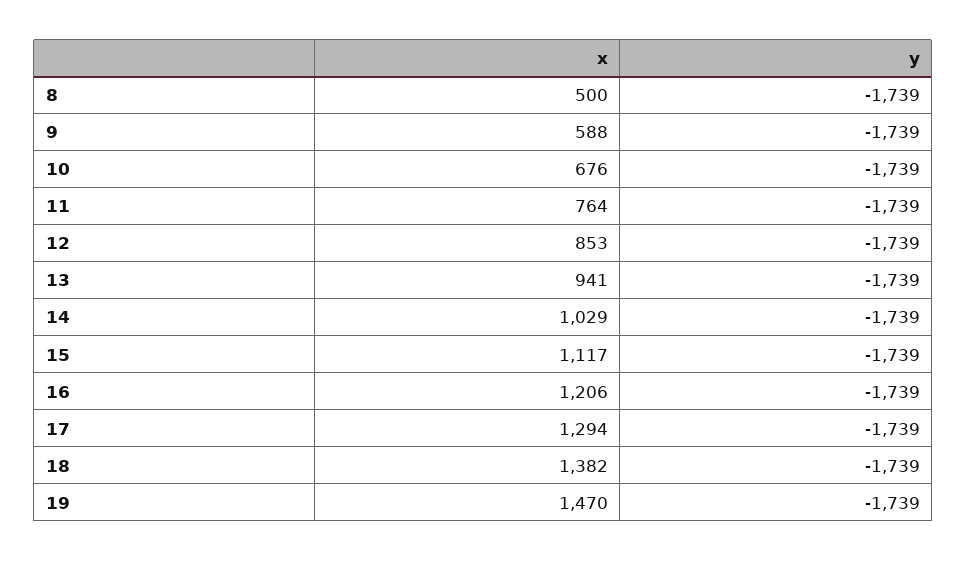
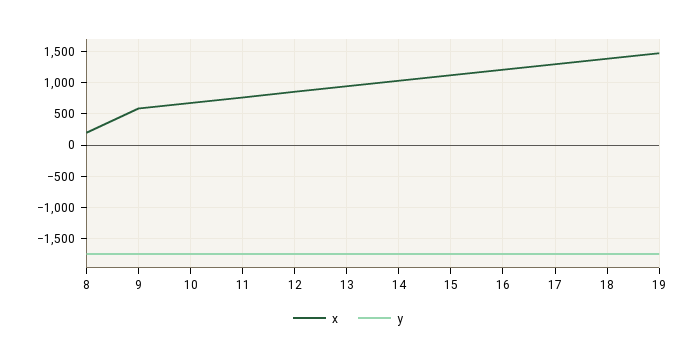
  {
    "x": {
-     "8": 500,
+     "8": 200,
      "9": 588,
      "10": 676,
      "11": 764,
      "12": 853,
      "13": 941,
      "14": 1029,
      "15": 1117,
      "16": 1206,
      "17": 1294,
      "18": 1382,
      "19": 1470
    },
    "y": {
      "8": -1739,
      "9": -1739,
      "10": -1739,
      "11": -1739,
      "12": -1739,
      "13": -1739,
      "14": -1739,
      "15": -1739,
      "16": -1739,
      "17": -1739,
      "18": -1739,
      "19": -1739
    }
  }

